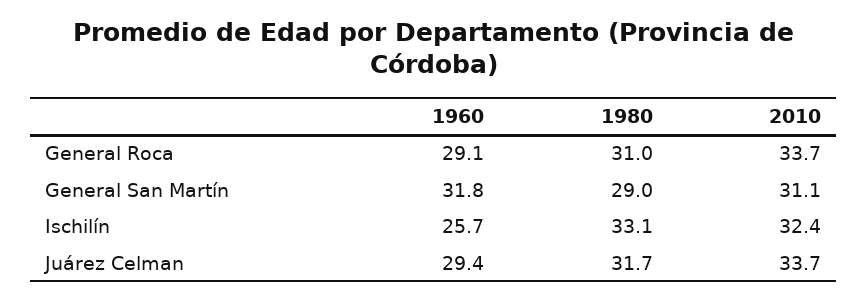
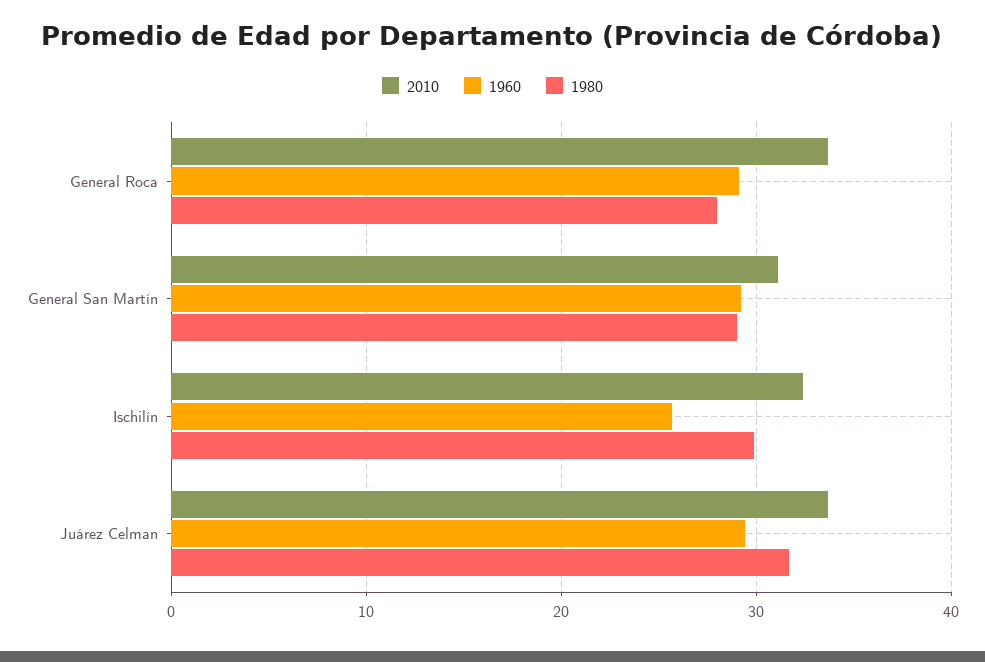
  {
    "1960": {
      "General Roca": 29.1,
-     "General San Martín": 31.8,
+     "General San Martín": 29,
      "Ischilín": 25.7,
      "Juárez Celman": 29.4
    },
    "1980": {
-     "General Roca": 31,
+     "General Roca": 28,
      "General San Martín": 29,
-     "Ischilín": 33.1,
+     "Ischilín": 30,
      "Juárez Celman": 31.7
    },
    "2010": {
      "General Roca": 33.7,
      "General San Martín": 31.1,
      "Ischilín": 32.4,
      "Juárez Celman": 33.7
    }
  }

